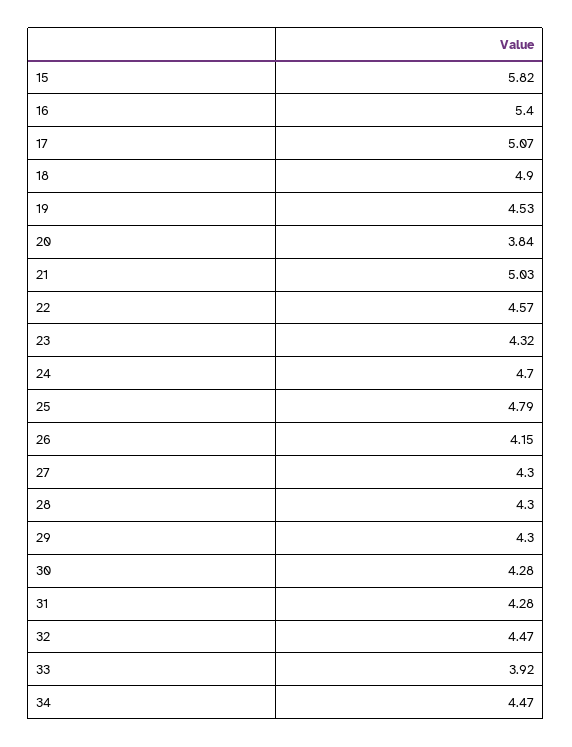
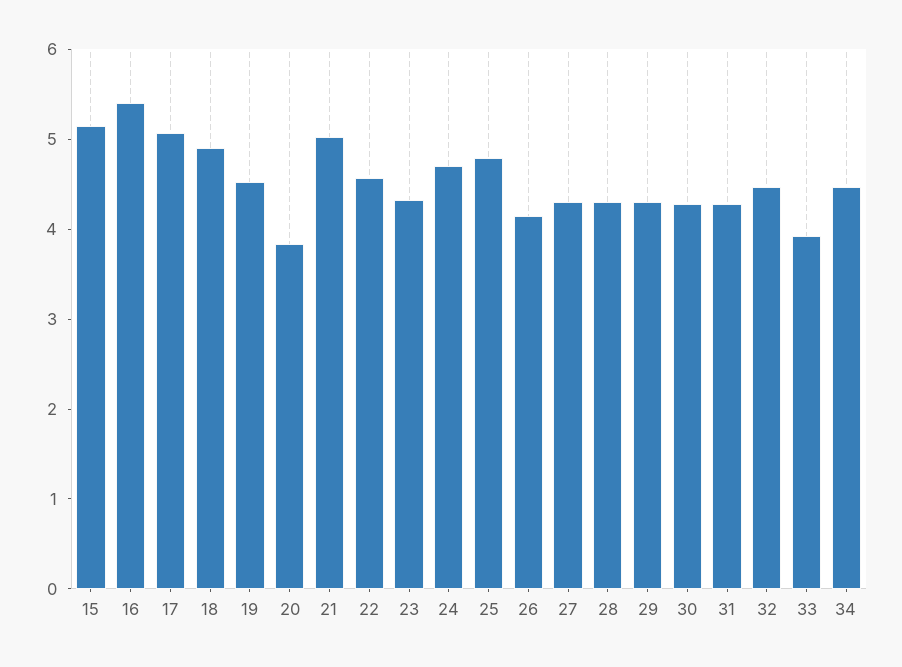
  {
-   "15": 5.82,
+   "15": 5.2,
    "16": 5.4,
    "17": 5.07,
    "18": 4.9,
    "19": 4.53,
    "20": 3.84,
    "21": 5.03,
    "22": 4.57,
    "23": 4.32,
    "24": 4.7,
    "25": 4.79,
    "26": 4.15,
    "27": 4.3,
    "28": 4.3,
    "29": 4.3,
    "30": 4.28,
    "31": 4.28,
    "32": 4.47,
    "33": 3.92,
    "34": 4.47
  }

